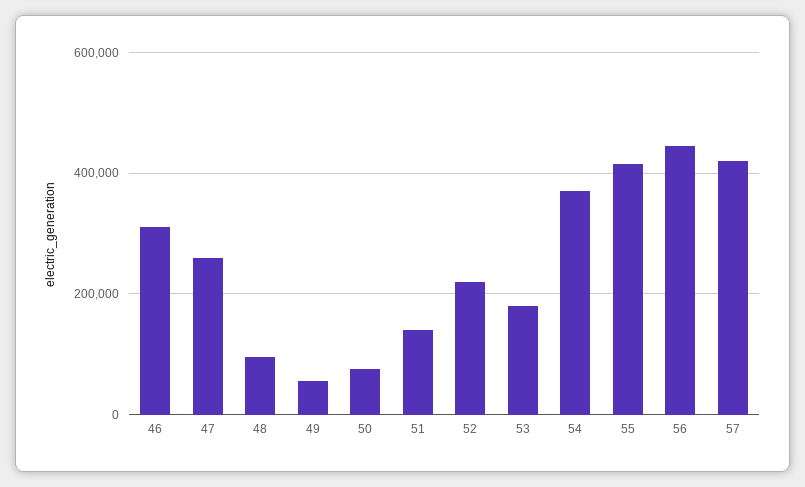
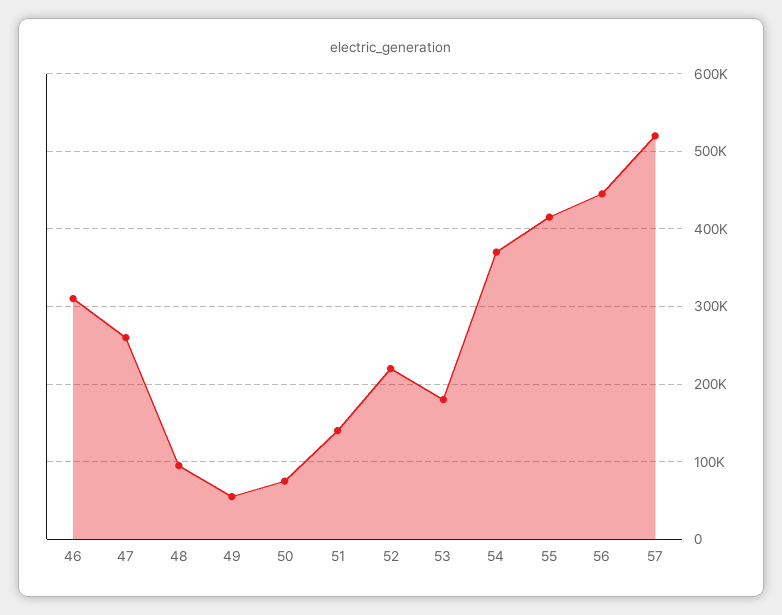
  {
    "46": 310000,
    "47": 260000,
    "48": 100000,
    "49": 60000,
    "50": 80000,
    "51": 140000,
    "52": 220000,
    "53": 180000,
    "54": 370000,
    "55": 420000,
    "56": 450000,
-   "57": 420000
+   "57": 520000
  }

